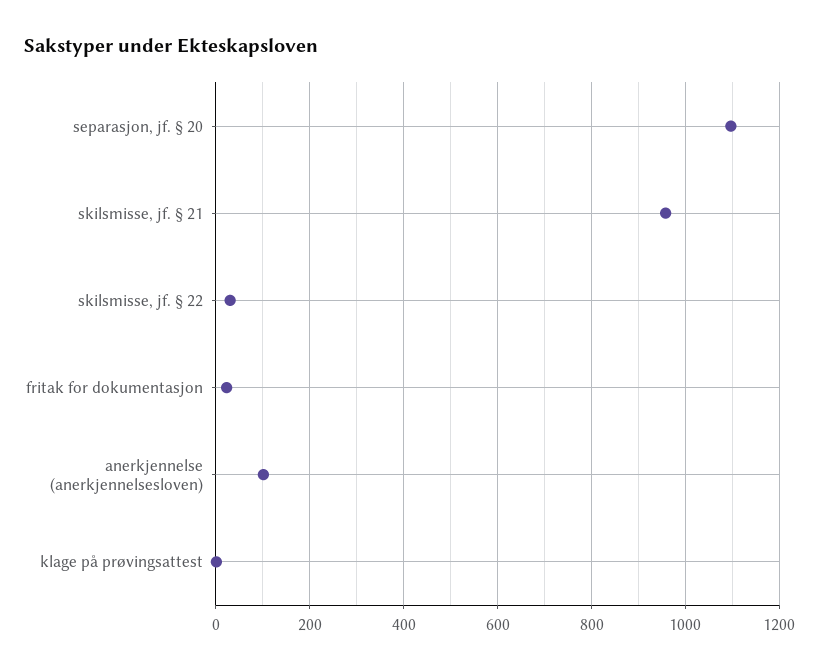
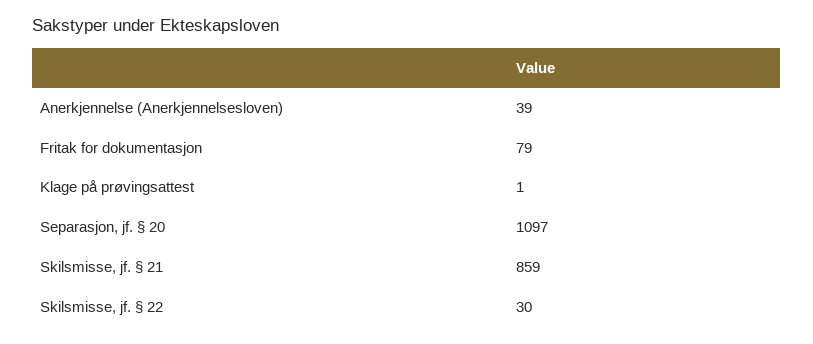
  {
    "separasjon, jf. § 20": 1097,
-   "skilsmisse, jf. § 21": 960,
+   "skilsmisse, jf. § 21": 859,
    "skilsmisse, jf. § 22": 30,
-   "fritak for dokumentasjon": 20,
+   "fritak for dokumentasjon": 79,
-   "anerkjennelse (anerkjennelsesloven)": 100,
+   "anerkjennelse (anerkjennelsesloven)": 39,
    "klage på prøvingsattest": 1
  }

